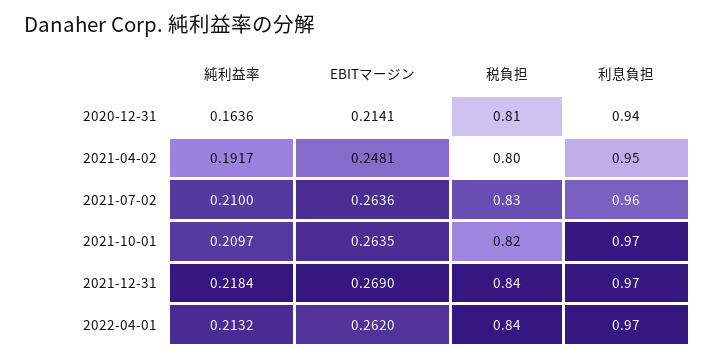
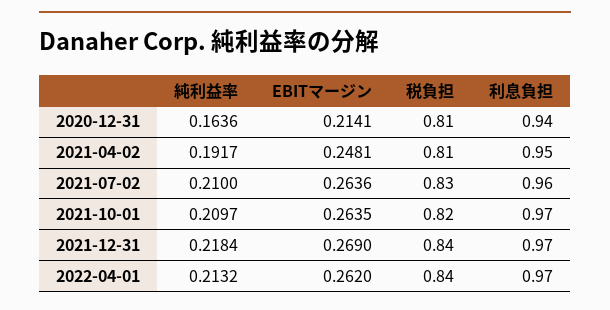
  {
    "純利益率": {
      "2020-12-31": 0.1636,
      "2021-04-02": 0.1917,
      "2021-07-02": 0.21,
      "2021-10-01": 0.2097,
      "2021-12-31": 0.2184,
      "2022-04-01": 0.2132
    },
    "EBITマージン": {
      "2020-12-31": 0.2141,
      "2021-04-02": 0.2481,
      "2021-07-02": 0.2636,
      "2021-10-01": 0.2635,
      "2021-12-31": 0.269,
      "2022-04-01": 0.262
    },
    "税負担": {
      "2020-12-31": 0.81,
-     "2021-04-02": 0.8,
+     "2021-04-02": 0.81,
      "2021-07-02": 0.83,
      "2021-10-01": 0.82,
      "2021-12-31": 0.84,
      "2022-04-01": 0.84
    },
    "利息負担": {
      "2020-12-31": 0.94,
      "2021-04-02": 0.95,
      "2021-07-02": 0.96,
      "2021-10-01": 0.97,
      "2021-12-31": 0.97,
      "2022-04-01": 0.97
    }
  }

